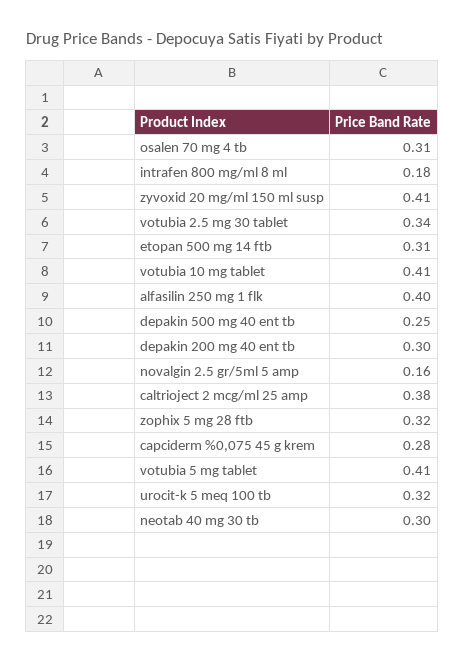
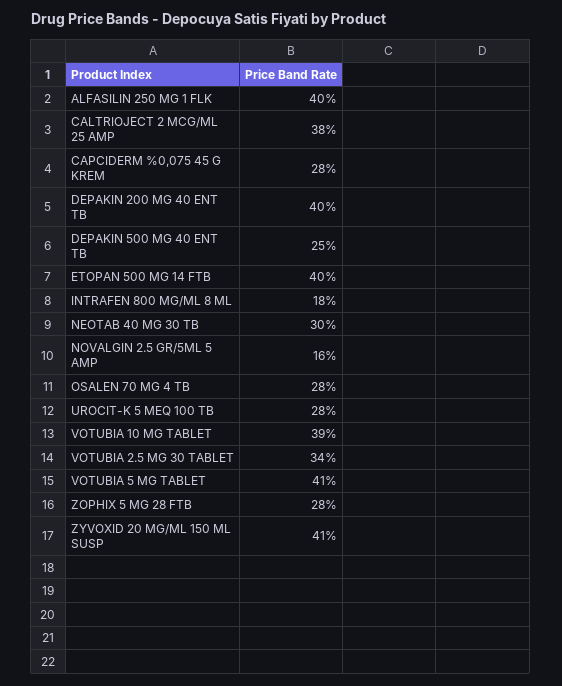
  {
-   "osalen 70 mg 4 tb": 0.31,
+   "osalen 70 mg 4 tb": 0.28,
    "intrafen 800 mg/ml 8 ml": 0.18,
    "zyvoxid 20 mg/ml 150 ml susp": 0.41,
    "votubia 2.5 mg 30 tablet": 0.34,
-   "etopan 500 mg 14 ftb": 0.31,
+   "etopan 500 mg 14 ftb": 0.4,
-   "votubia 10 mg tablet": 0.41,
+   "votubia 10 mg tablet": 0.39,
    "alfasilin 250 mg 1 flk": 0.4,
    "depakin 500 mg 40 ent tb": 0.25,
-   "depakin 200 mg 40 ent tb": 0.3,
+   "depakin 200 mg 40 ent tb": 0.4,
    "novalgin 2.5 gr/5ml 5 amp": 0.16,
    "caltrioject 2 mcg/ml 25 amp": 0.38,
-   "zophix 5 mg 28 ftb": 0.32,
+   "zophix 5 mg 28 ftb": 0.28,
    "capciderm %0,075 45 g krem": 0.28,
    "votubia 5 mg tablet": 0.41,
-   "urocit-k 5 meq 100 tb": 0.32,
+   "urocit-k 5 meq 100 tb": 0.28,
    "neotab 40 mg 30 tb": 0.3
  }

